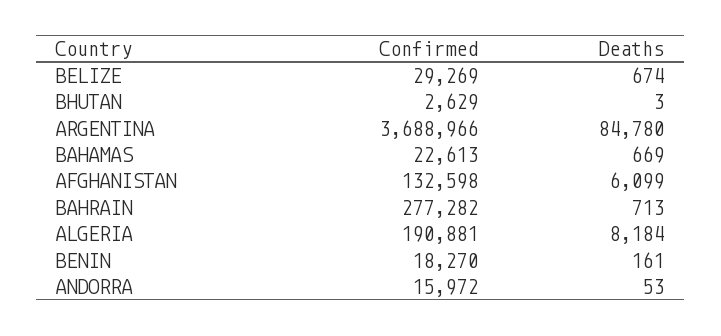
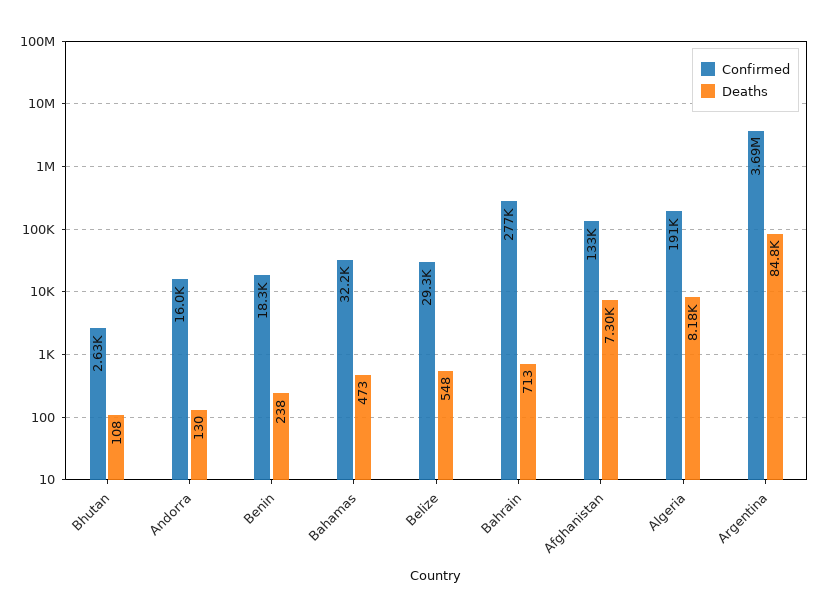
  {
    "Confirmed": {
      "BELIZE": 29269,
      "BHUTAN": 2629,
      "ARGENTINA": 3688966,
-     "BAHAMAS": 22613,
+     "BAHAMAS": 32200,
      "AFGHANISTAN": 132598,
      "BAHRAIN": 277282,
      "ALGERIA": 190881,
      "BENIN": 18270,
      "ANDORRA": 15972
    },
    "Deaths": {
-     "BELIZE": 674,
+     "BELIZE": 548,
-     "BHUTAN": 3,
+     "BHUTAN": 108,
      "ARGENTINA": 84780,
-     "BAHAMAS": 669,
+     "BAHAMAS": 473,
-     "AFGHANISTAN": 6099,
+     "AFGHANISTAN": 7300,
      "BAHRAIN": 713,
      "ALGERIA": 8184,
-     "BENIN": 161,
+     "BENIN": 238,
-     "ANDORRA": 53
+     "ANDORRA": 130
    }
  }

